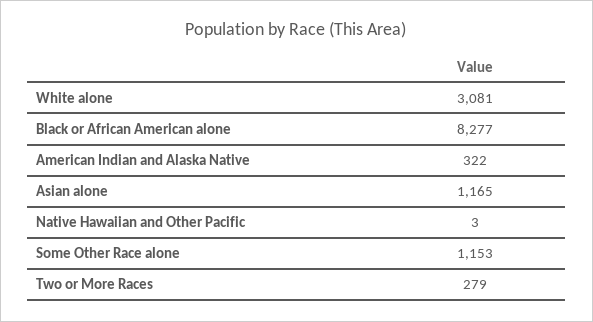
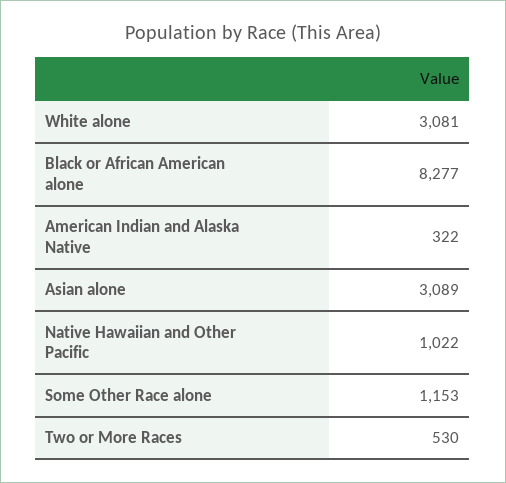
  {
    "White alone": 3081,
    "Black or African American alone": 8277,
    "American Indian and Alaska Native": 322,
-   "Asian alone": 1165,
+   "Asian alone": 3089,
-   "Native Hawaiian and Other Pacific": 3,
+   "Native Hawaiian and Other Pacific": 1022,
    "Some Other Race alone": 1153,
-   "Two or More Races": 279
+   "Two or More Races": 530
  }

